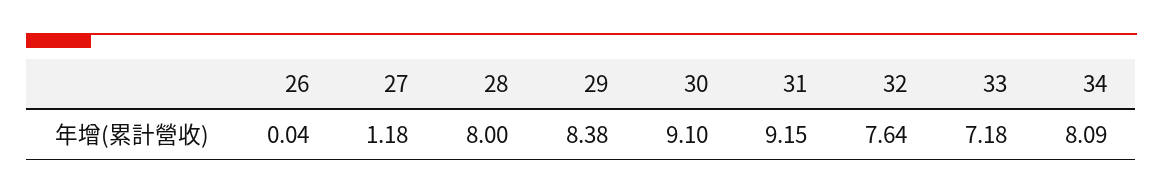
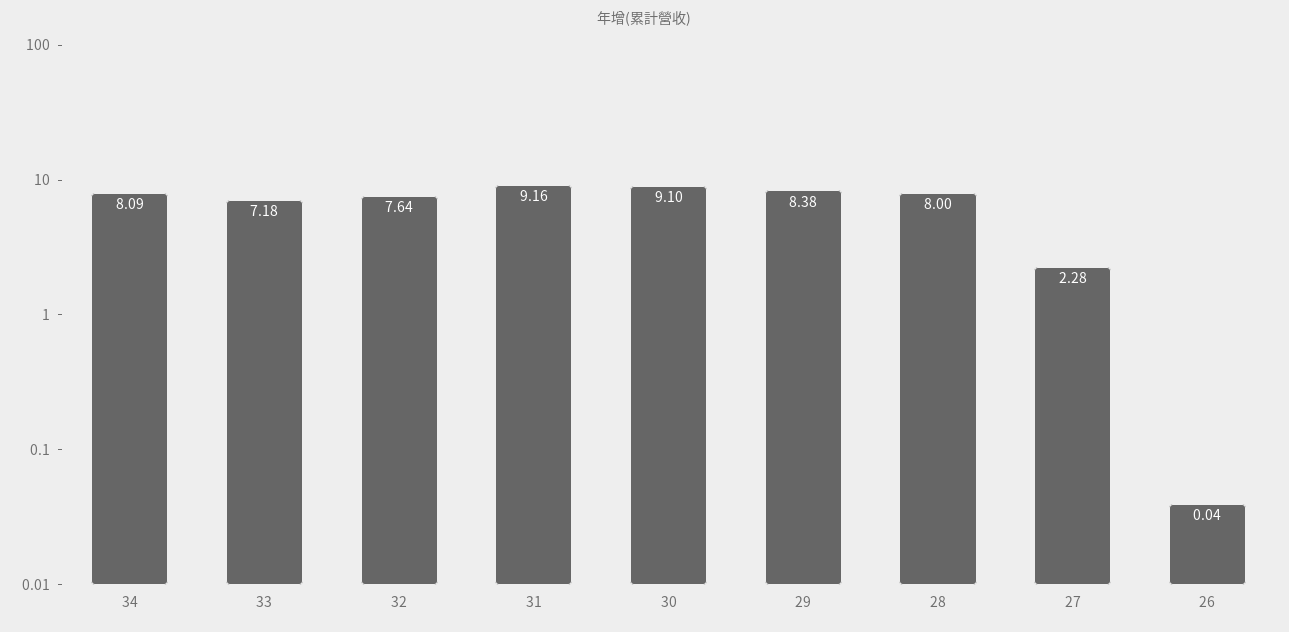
  {
    "26": 0.04,
-   "27": 1.18,
+   "27": 2.28,
    "28": 8,
    "29": 8.38,
    "30": 9.1,
-   "31": 9.15,
+   "31": 9.16,
    "32": 7.64,
    "33": 7.18,
    "34": 8.09
  }

